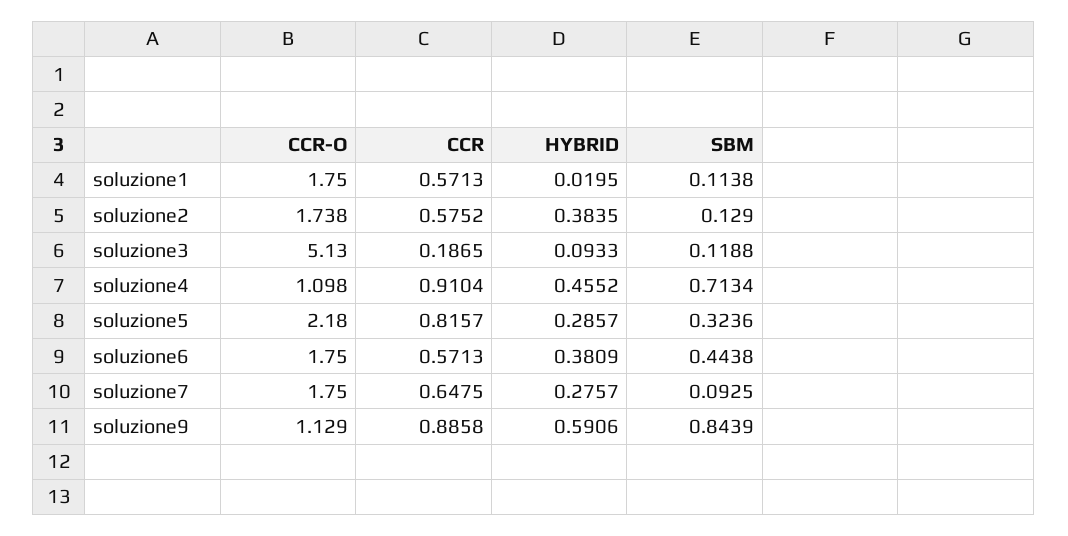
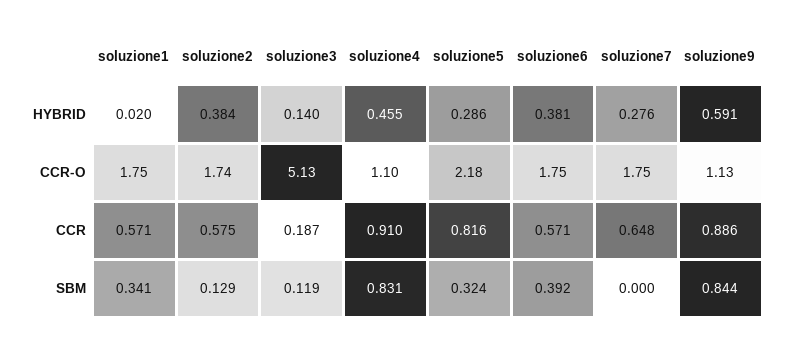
  {
    "CCR-O": {
      "soluzione1": 1.75,
      "soluzione2": 1.738,
      "soluzione3": 5.13,
      "soluzione4": 1.098,
      "soluzione5": 2.18,
      "soluzione6": 1.75,
      "soluzione7": 1.75,
      "soluzione9": 1.129
    },
    "CCR": {
      "soluzione1": 0.5713,
      "soluzione2": 0.5752,
      "soluzione3": 0.1865,
      "soluzione4": 0.9104,
      "soluzione5": 0.8157,
      "soluzione6": 0.5713,
      "soluzione7": 0.6475,
      "soluzione9": 0.8858
    },
    "HYBRID": {
      "soluzione1": 0.0195,
      "soluzione2": 0.3835,
-     "soluzione3": 0.0933,
+     "soluzione3": 0.14,
      "soluzione4": 0.4552,
      "soluzione5": 0.2857,
      "soluzione6": 0.3809,
      "soluzione7": 0.2757,
      "soluzione9": 0.5906
    },
    "SBM": {
-     "soluzione1": 0.1138,
+     "soluzione1": 0.341,
      "soluzione2": 0.129,
      "soluzione3": 0.1188,
-     "soluzione4": 0.7134,
+     "soluzione4": 0.831,
      "soluzione5": 0.3236,
-     "soluzione6": 0.4438,
+     "soluzione6": 0.392,
-     "soluzione7": 0.0925,
+     "soluzione7": 0,
      "soluzione9": 0.8439
    }
  }

